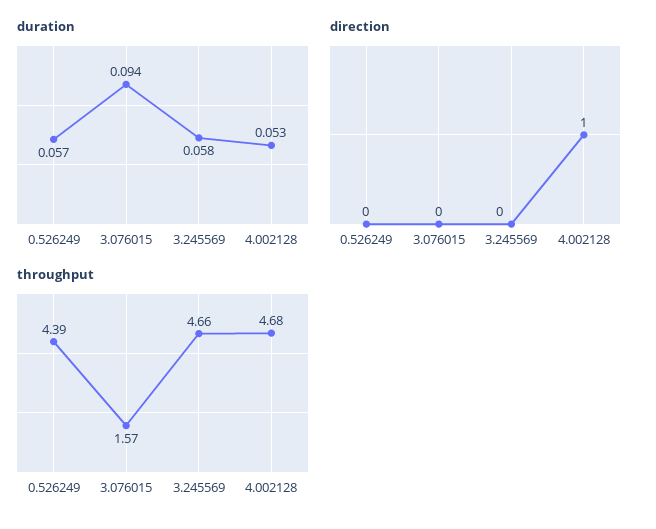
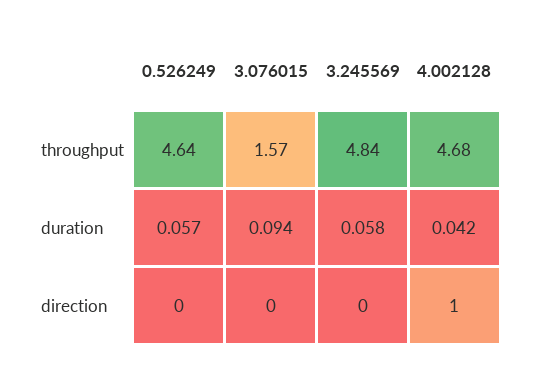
  {
    "duration": {
      "0.526249": 0.057,
      "3.076015": 0.094,
      "3.245569": 0.058,
-     "4.002128": 0.053
+     "4.002128": 0.042
    },
    "direction": {
      "0.526249": 0,
      "3.076015": 0,
      "3.245569": 0,
      "4.002128": 1
    },
    "throughput": {
-     "0.526249": 4.39,
+     "0.526249": 4.64,
      "3.076015": 1.57,
-     "3.245569": 4.66,
+     "3.245569": 4.84,
      "4.002128": 4.68
    }
  }

